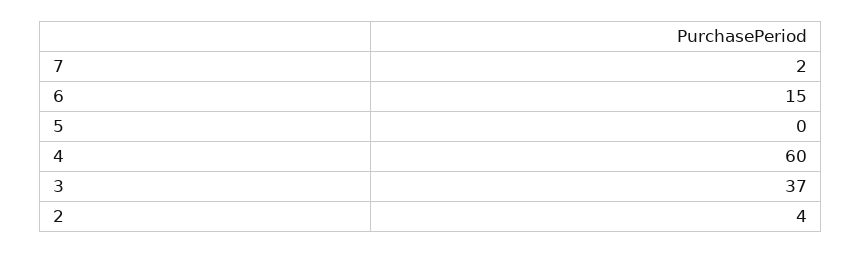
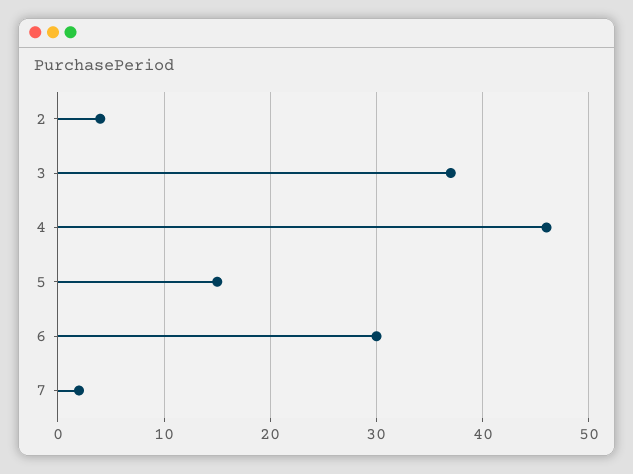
  {
    "7": 2,
-   "6": 15,
+   "6": 30,
-   "5": 0,
+   "5": 15,
-   "4": 60,
+   "4": 46,
    "3": 37,
    "2": 4
  }

